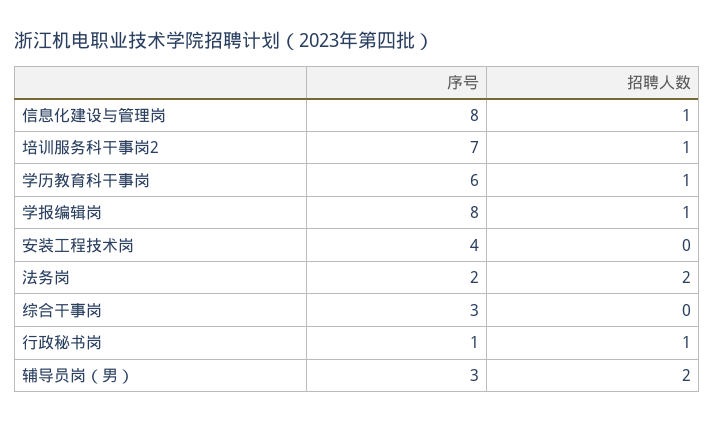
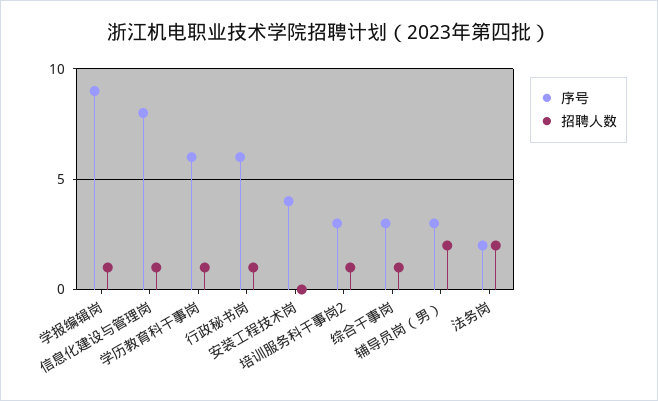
  {
    "序号": {
      "信息化建设与管理岗": 8,
-     "培训服务科干事岗2": 7,
+     "培训服务科干事岗2": 3,
      "学历教育科干事岗": 6,
-     "学报编辑岗": 8,
+     "学报编辑岗": 9,
      "安装工程技术岗": 4,
      "法务岗": 2,
      "综合干事岗": 3,
-     "行政秘书岗": 1,
+     "行政秘书岗": 6,
      "辅导员岗（男）": 3
    },
    "招聘人数": {
      "信息化建设与管理岗": 1,
      "培训服务科干事岗2": 1,
      "学历教育科干事岗": 1,
      "学报编辑岗": 1,
      "安装工程技术岗": 0,
      "法务岗": 2,
-     "综合干事岗": 0,
+     "综合干事岗": 1,
      "行政秘书岗": 1,
      "辅导员岗（男）": 2
    }
  }

